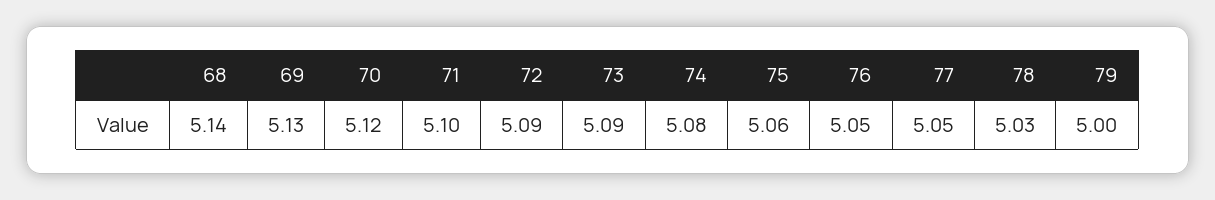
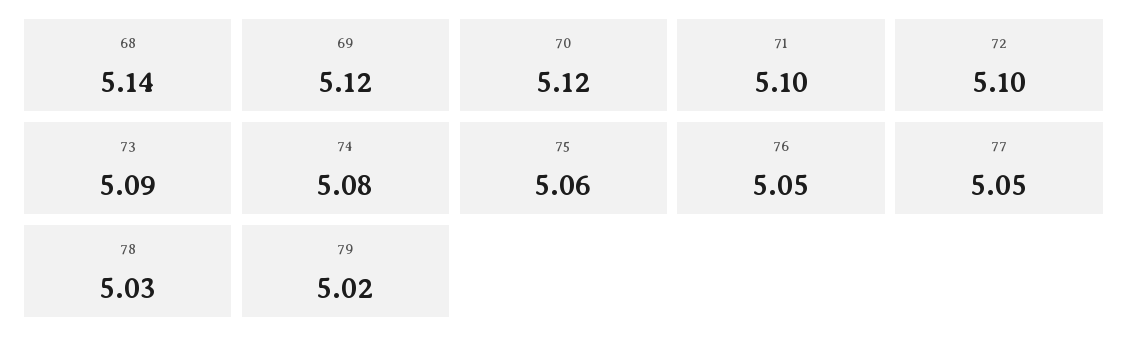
  {
    "68": 5.14,
-   "69": 5.13,
+   "69": 5.12,
    "70": 5.12,
    "71": 5.1,
-   "72": 5.09,
+   "72": 5.1,
    "73": 5.09,
    "74": 5.08,
    "75": 5.06,
    "76": 5.05,
    "77": 5.05,
    "78": 5.03,
-   "79": 5
+   "79": 5.02
  }

